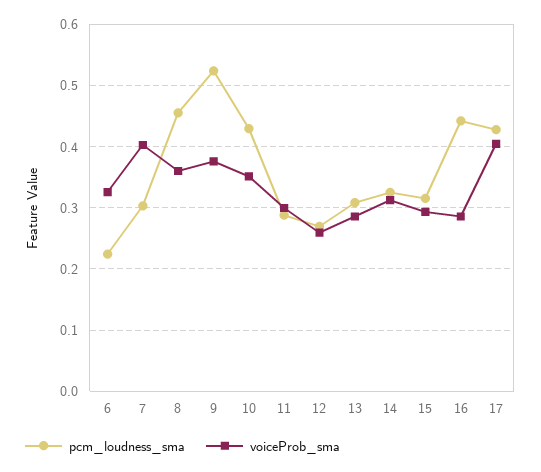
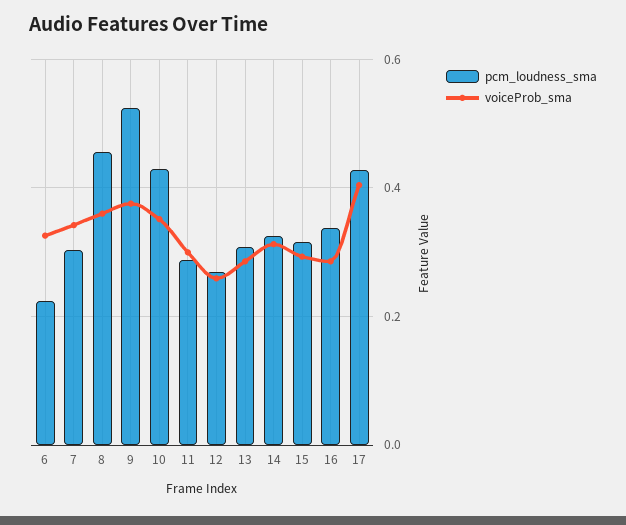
  {
    "pcm_loudness_sma": {
      "6": 0.22,
      "7": 0.3,
      "8": 0.46,
      "9": 0.52,
      "10": 0.43,
      "11": 0.29,
      "12": 0.27,
      "13": 0.31,
      "14": 0.33,
      "15": 0.32,
-     "16": 0.44,
+     "16": 0.34,
      "17": 0.43
    },
    "voiceProb_sma": {
      "6": 0.33,
-     "7": 0.4,
+     "7": 0.34,
      "8": 0.36,
      "9": 0.38,
      "10": 0.35,
      "11": 0.3,
      "12": 0.26,
      "13": 0.29,
      "14": 0.31,
      "15": 0.29,
      "16": 0.29,
      "17": 0.4
    }
  }

